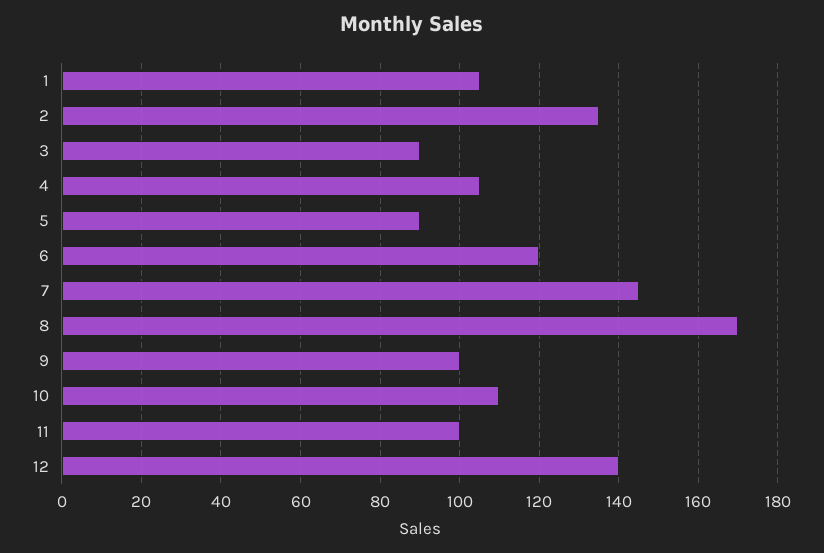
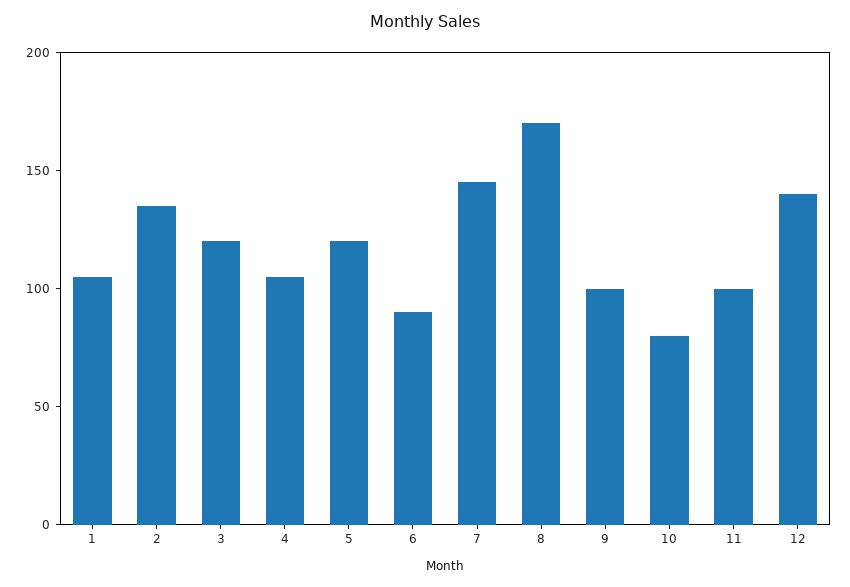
  {
    "1": 105,
    "2": 135,
-   "3": 90,
+   "3": 120,
    "4": 105,
-   "5": 90,
+   "5": 120,
-   "6": 120,
+   "6": 90,
    "7": 145,
    "8": 170,
    "9": 100,
-   "10": 110,
+   "10": 80,
    "11": 100,
    "12": 140
  }

